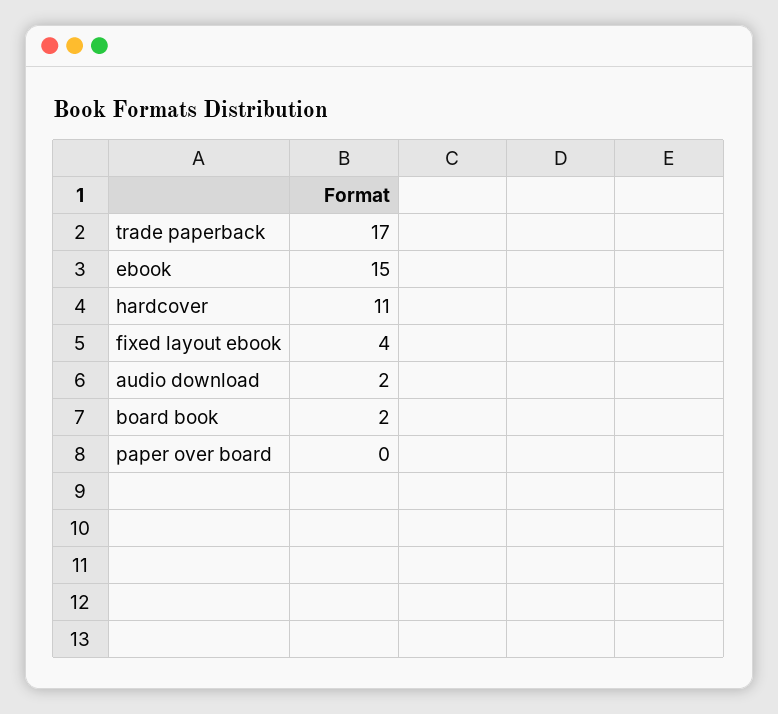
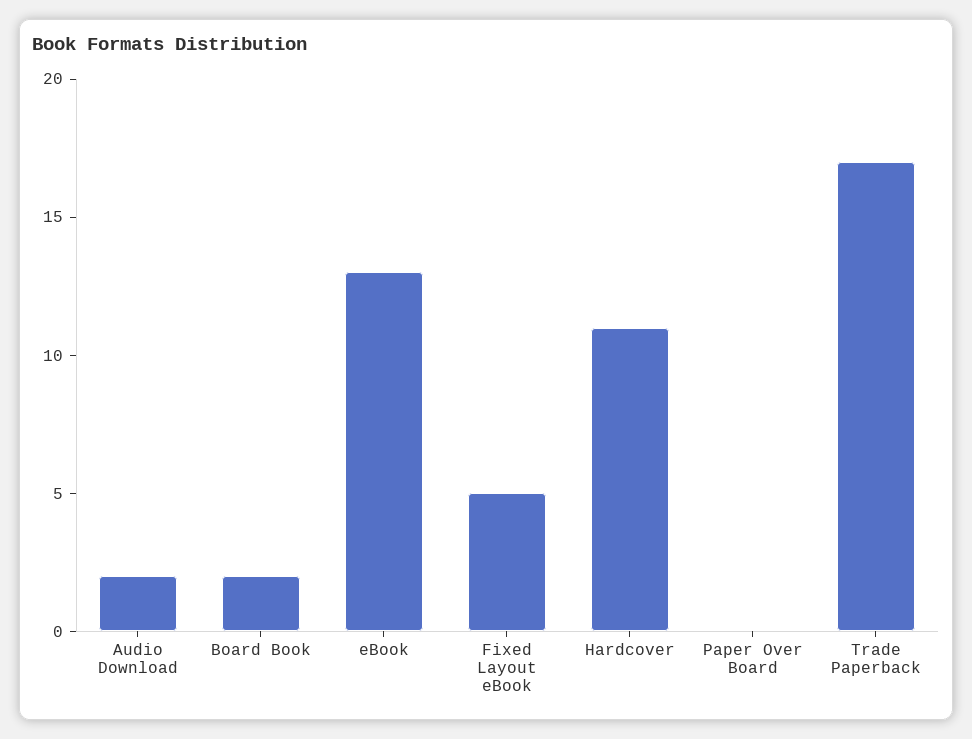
  {
    "trade paperback": 17,
-   "ebook": 15,
+   "ebook": 13,
    "hardcover": 11,
-   "fixed layout ebook": 4,
+   "fixed layout ebook": 5,
    "audio download": 2,
    "board book": 2,
    "paper over board": 0
  }

